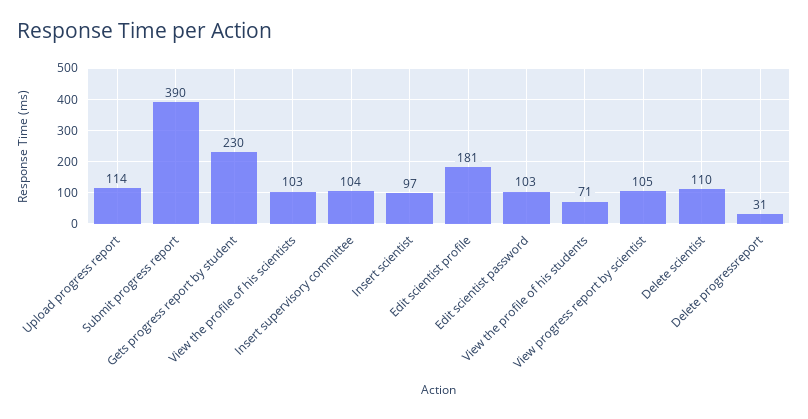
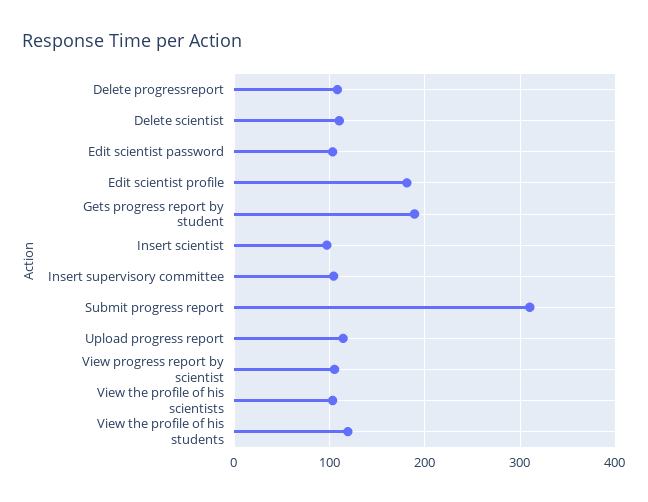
  {
    "Upload progress report": 114,
-   "Submit progress report": 390,
+   "Submit progress report": 310,
-   "Gets progress report by student": 230,
+   "Gets progress report by student": 190,
    "View the profile of his scientists": 103,
    "Insert supervisory committee": 104,
    "Insert scientist": 97,
    "Edit scientist profile": 181,
    "Edit scientist password": 103,
-   "View the profile of his students": 71,
+   "View the profile of his students": 120,
    "View progress report by scientist": 105,
    "Delete scientist": 110,
-   "Delete progressreport": 31
+   "Delete progressreport": 110
  }

